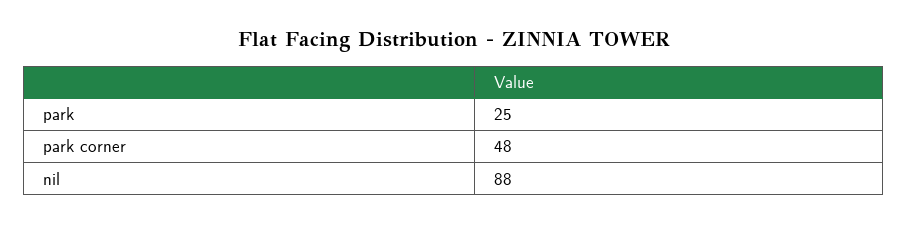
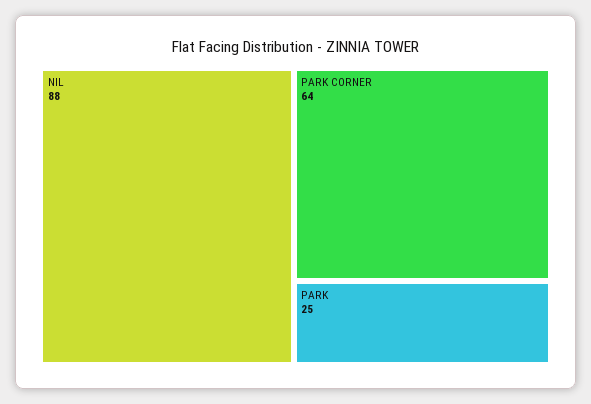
  {
    "park": 25,
-   "park corner": 48,
+   "park corner": 64,
    "nil": 88
  }

